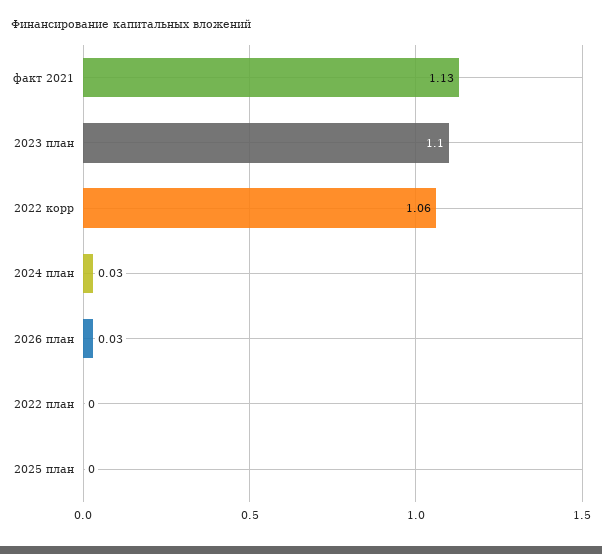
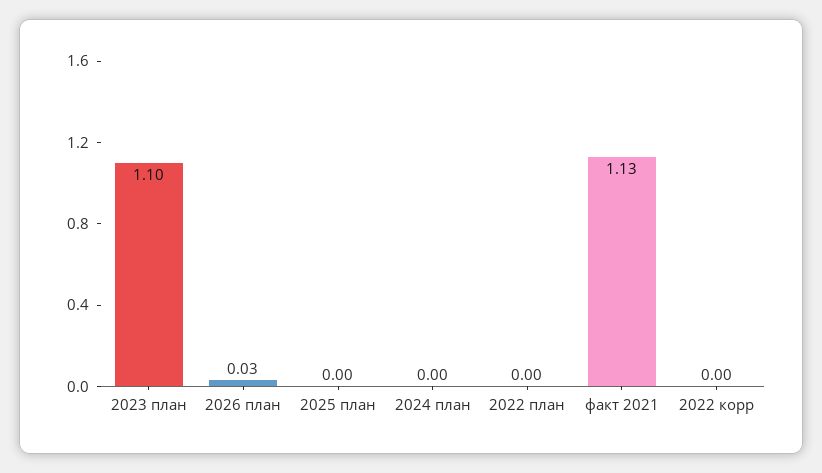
  {
    "факт 2021": 1.13,
    "2023 план": 1.1,
-   "2022 корр": 1.06,
+   "2022 корр": 0,
-   "2024 план": 0.03,
+   "2024 план": 0,
    "2026 план": 0.03,
    "2022 план": 0,
    "2025 план": 0
  }

